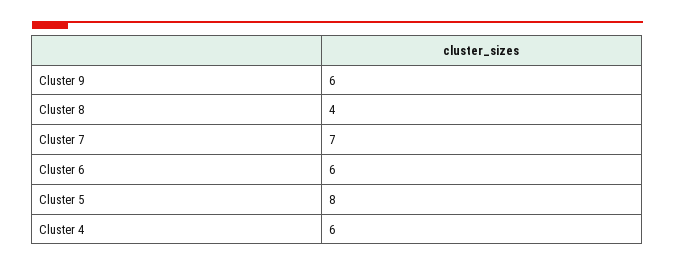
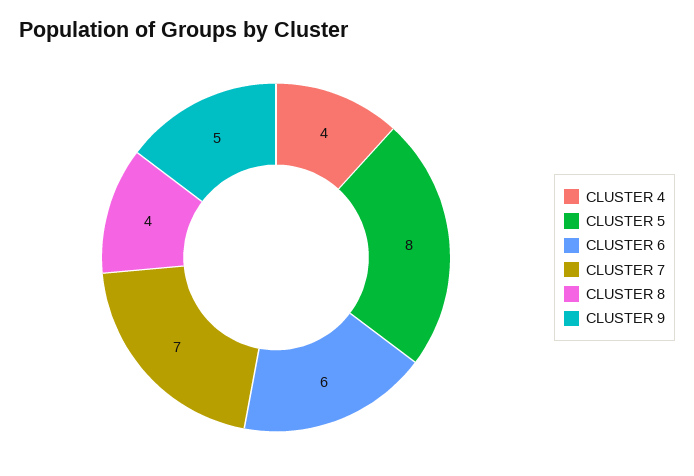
  {
-   "Cluster 9": 6,
+   "Cluster 9": 5,
    "Cluster 8": 4,
    "Cluster 7": 7,
    "Cluster 6": 6,
    "Cluster 5": 8,
-   "Cluster 4": 6
+   "Cluster 4": 4
  }

